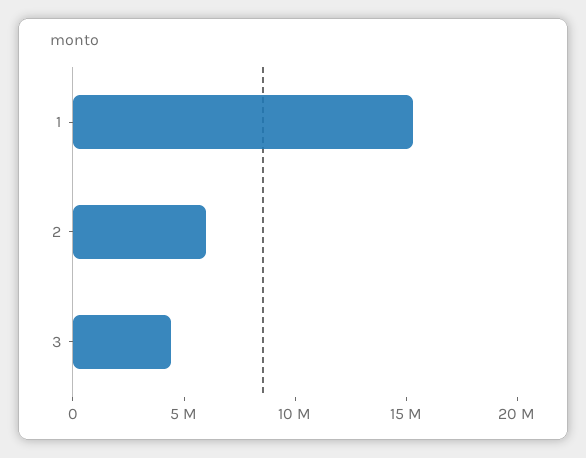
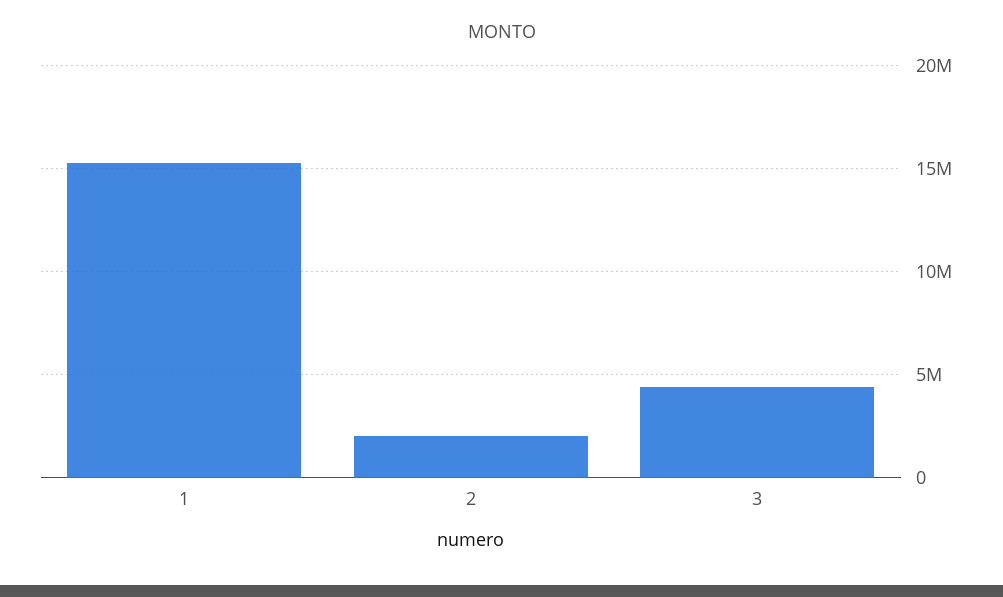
  {
    "1": 15500000,
-   "2": 6000000,
+   "2": 2000000,
    "3": 4500000
  }

